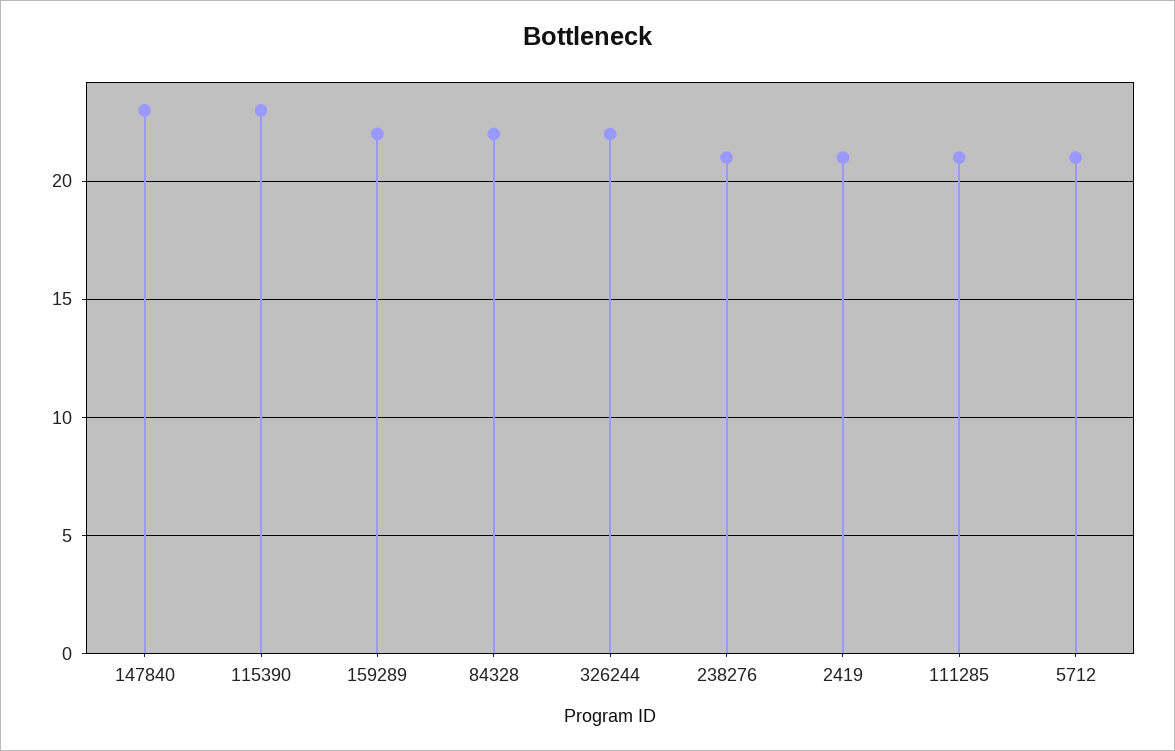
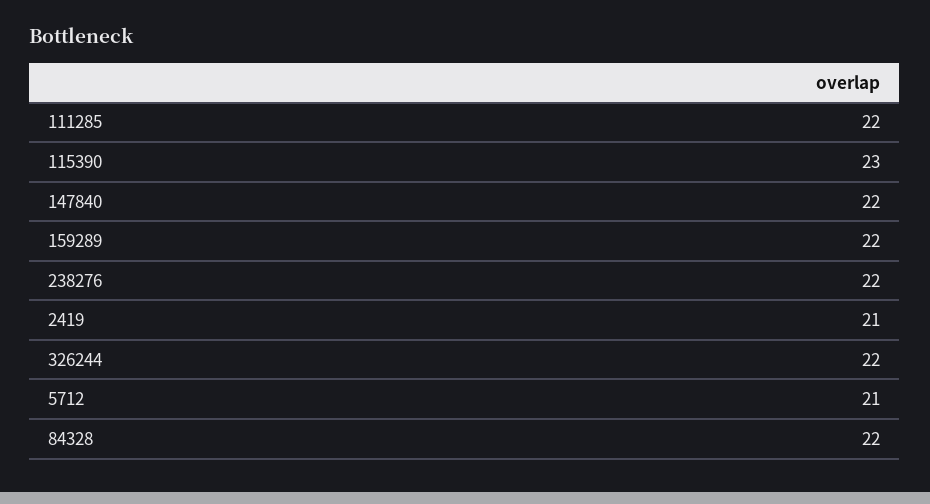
  {
-   "147840": 23,
+   "147840": 22,
    "115390": 23,
    "159289": 22,
    "84328": 22,
    "326244": 22,
-   "238276": 21,
+   "238276": 22,
    "2419": 21,
-   "111285": 21,
+   "111285": 22,
    "5712": 21
  }

